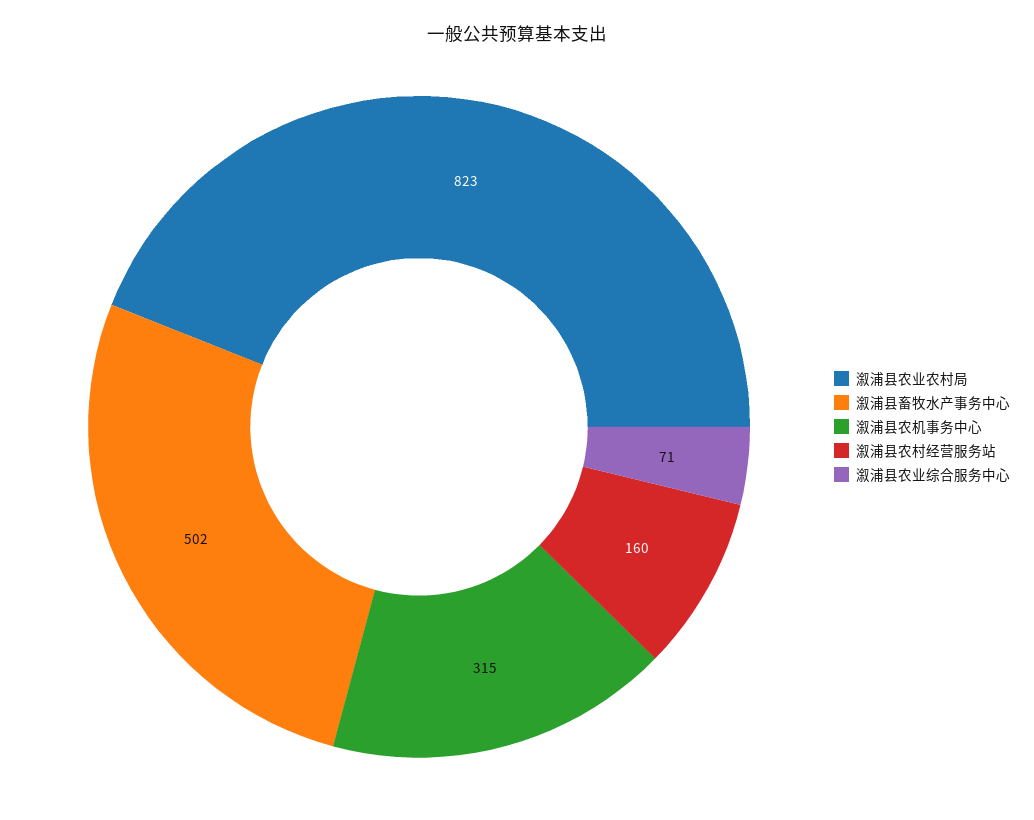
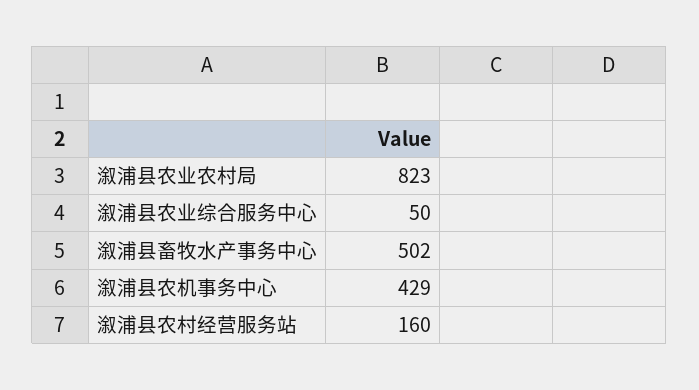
  {
    "溆浦县农业农村局": 823,
    "溆浦县畜牧水产事务中心": 502,
-   "溆浦县农机事务中心": 315,
+   "溆浦县农机事务中心": 429,
    "溆浦县农村经营服务站": 160,
-   "溆浦县农业综合服务中心": 71
+   "溆浦县农业综合服务中心": 50
  }

